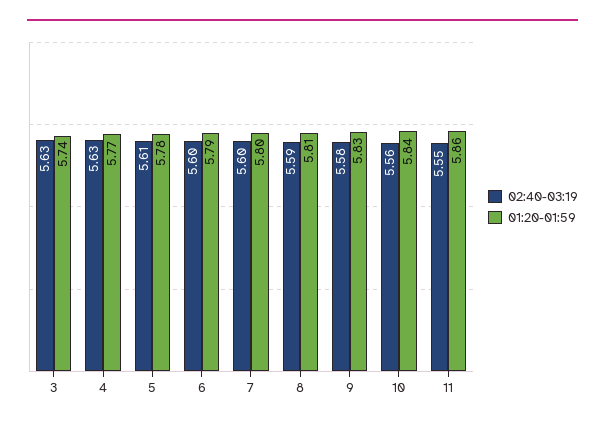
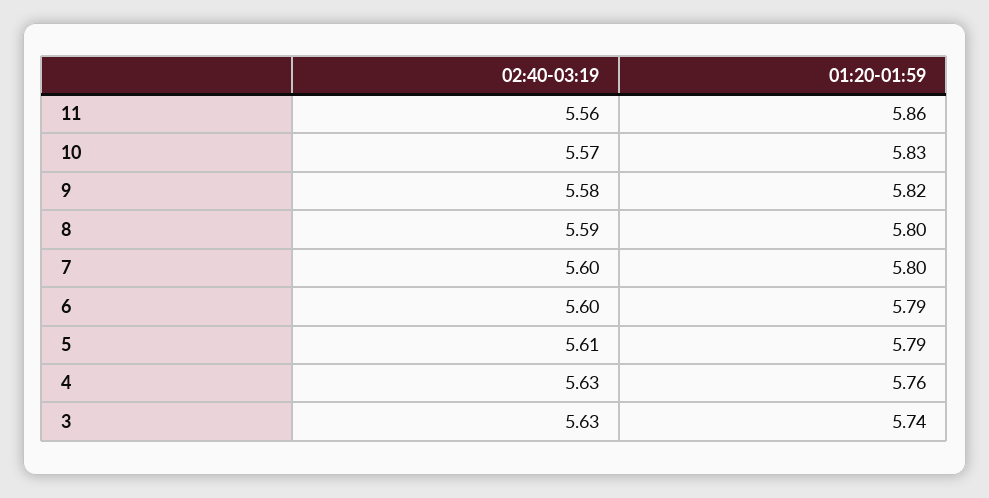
  {
    "02:40-03:19": {
      "3": 5.63,
      "4": 5.63,
      "5": 5.61,
      "6": 5.6,
      "7": 5.6,
      "8": 5.59,
      "9": 5.58,
-     "10": 5.56,
+     "10": 5.57,
-     "11": 5.55
+     "11": 5.56
    },
    "01:20-01:59": {
      "3": 5.74,
-     "4": 5.77,
+     "4": 5.76,
-     "5": 5.78,
+     "5": 5.79,
      "6": 5.79,
      "7": 5.8,
-     "8": 5.81,
+     "8": 5.8,
-     "9": 5.83,
+     "9": 5.82,
-     "10": 5.84,
+     "10": 5.83,
      "11": 5.86
    }
  }

